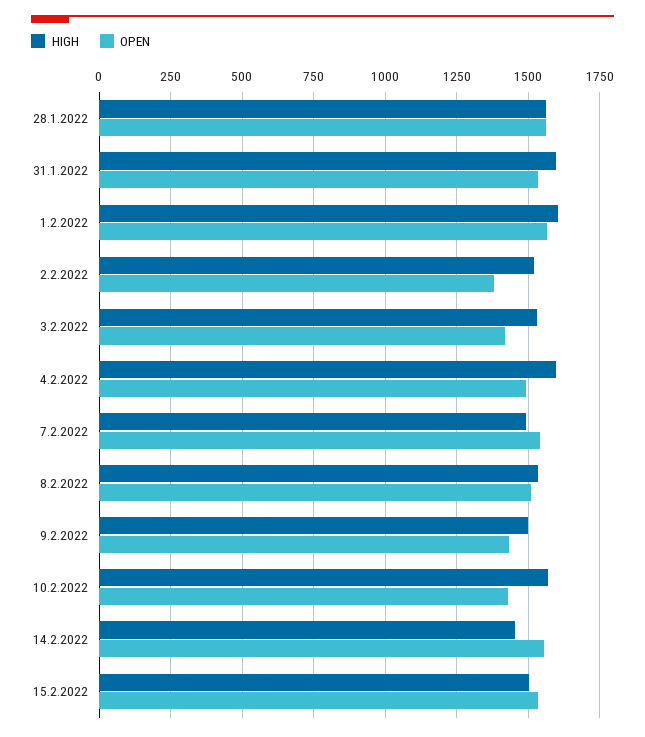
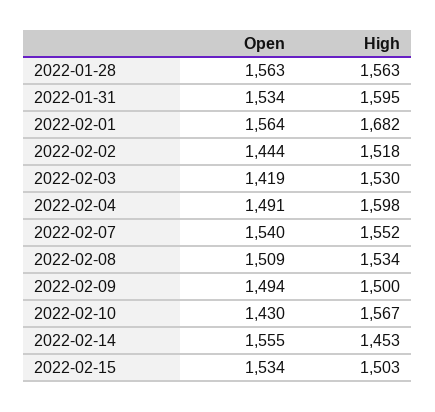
  {
    "HIGH": {
      "28.1.2022": 1563,
      "31.1.2022": 1595,
-     "1.2.2022": 1600,
+     "1.2.2022": 1682,
      "2.2.2022": 1518,
      "3.2.2022": 1530,
      "4.2.2022": 1598,
-     "7.2.2022": 1500,
+     "7.2.2022": 1552,
      "8.2.2022": 1534,
      "9.2.2022": 1500,
      "10.2.2022": 1567,
      "14.2.2022": 1453,
      "15.2.2022": 1503
    },
    "OPEN": {
      "28.1.2022": 1563,
      "31.1.2022": 1534,
      "1.2.2022": 1564,
-     "2.2.2022": 1375,
+     "2.2.2022": 1444,
      "3.2.2022": 1419,
      "4.2.2022": 1491,
      "7.2.2022": 1540,
      "8.2.2022": 1509,
-     "9.2.2022": 1425,
+     "9.2.2022": 1494,
      "10.2.2022": 1430,
      "14.2.2022": 1555,
      "15.2.2022": 1534
    }
  }

